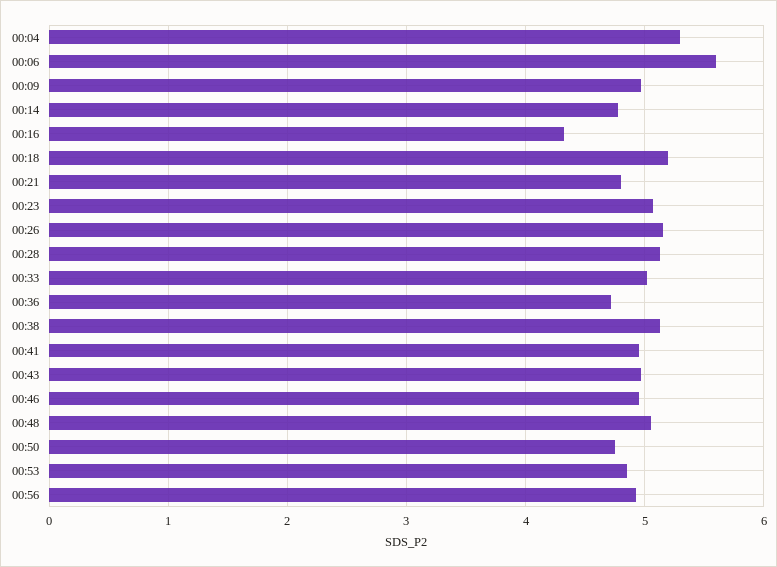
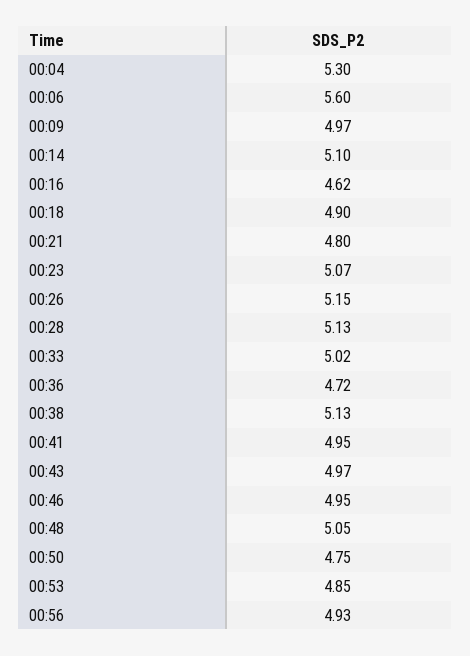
  {
    "00:04": 5.3,
    "00:06": 5.6,
    "00:09": 4.97,
-   "00:14": 4.8,
+   "00:14": 5.1,
-   "00:16": 4.3,
+   "00:16": 4.62,
-   "00:18": 5.2,
+   "00:18": 4.9,
    "00:21": 4.8,
    "00:23": 5.07,
    "00:26": 5.15,
    "00:28": 5.13,
    "00:33": 5.02,
    "00:36": 4.72,
    "00:38": 5.13,
    "00:41": 4.95,
    "00:43": 4.97,
    "00:46": 4.95,
    "00:48": 5.05,
    "00:50": 4.75,
    "00:53": 4.85,
    "00:56": 4.93
  }

